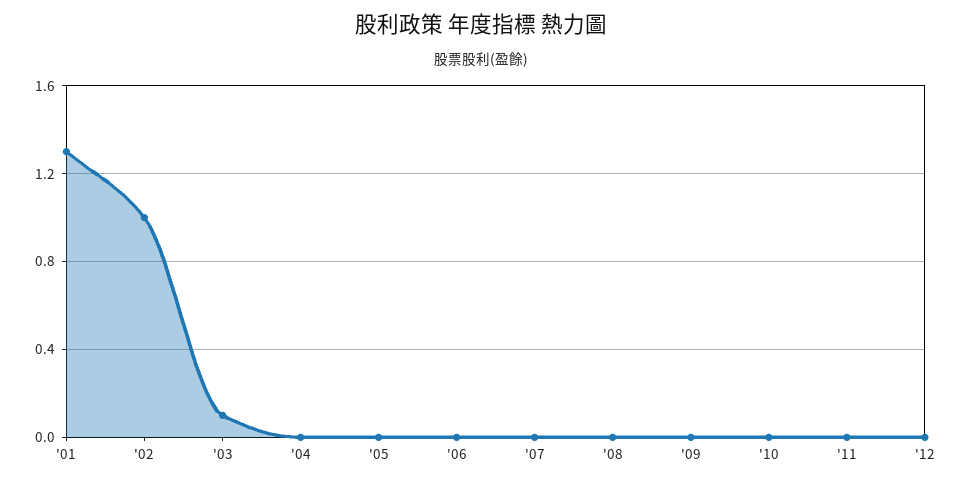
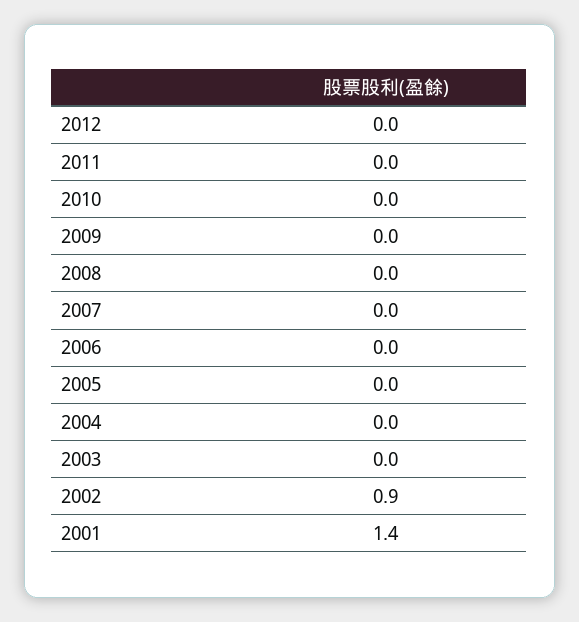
  {
-   "'01": 1.3,
+   "'01": 1.4,
-   "'02": 1,
+   "'02": 0.9,
-   "'03": 0.1,
+   "'03": 0,
    "'04": 0,
    "'05": 0,
    "'06": 0,
    "'07": 0,
    "'08": 0,
    "'09": 0,
    "'10": 0,
    "'11": 0,
    "'12": 0
  }

